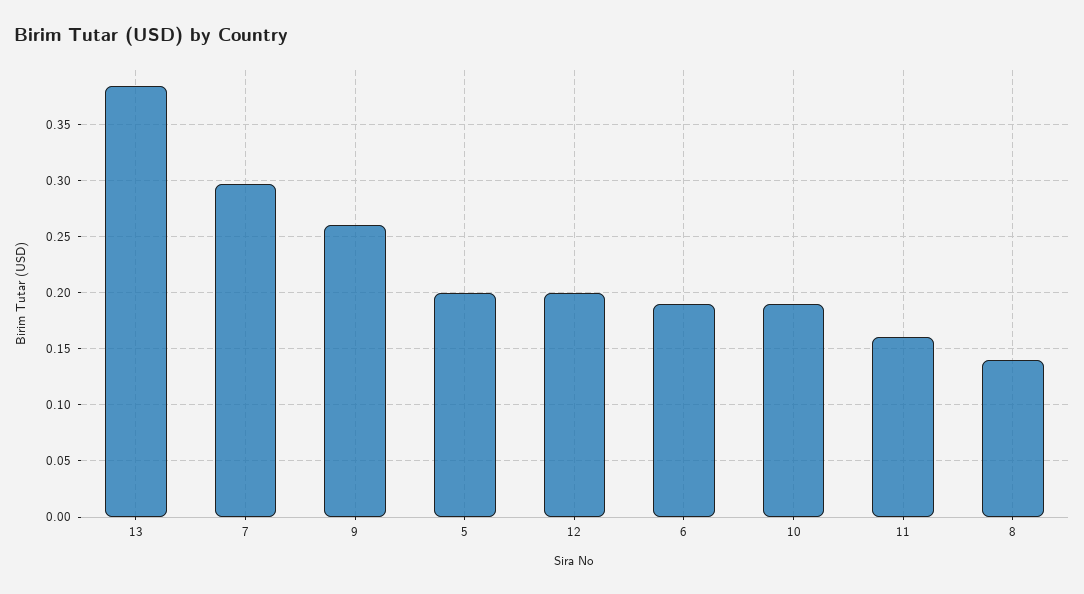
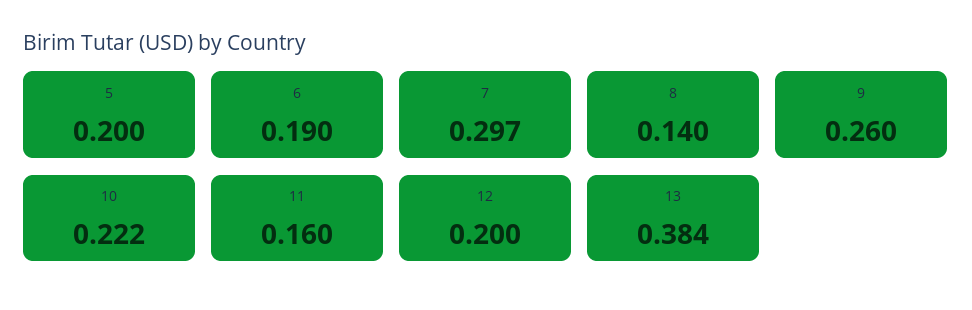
  {
    "13": 0.384,
    "7": 0.297,
    "9": 0.26,
    "5": 0.2,
    "12": 0.2,
    "6": 0.19,
-   "10": 0.19,
+   "10": 0.222,
    "11": 0.16,
    "8": 0.14
  }

